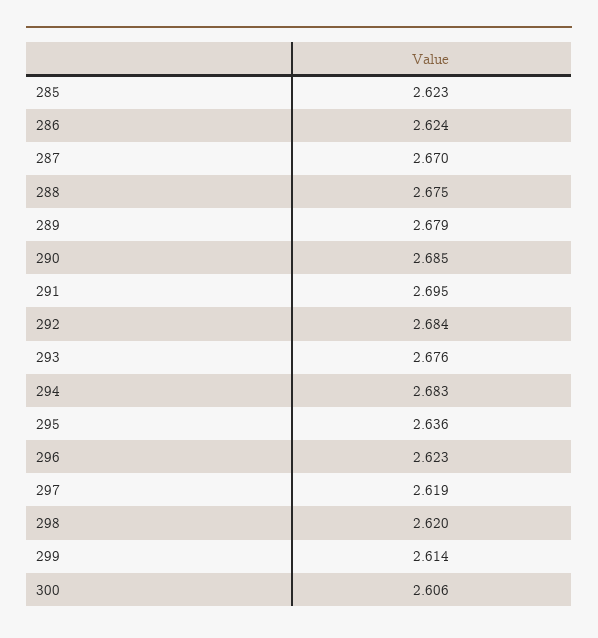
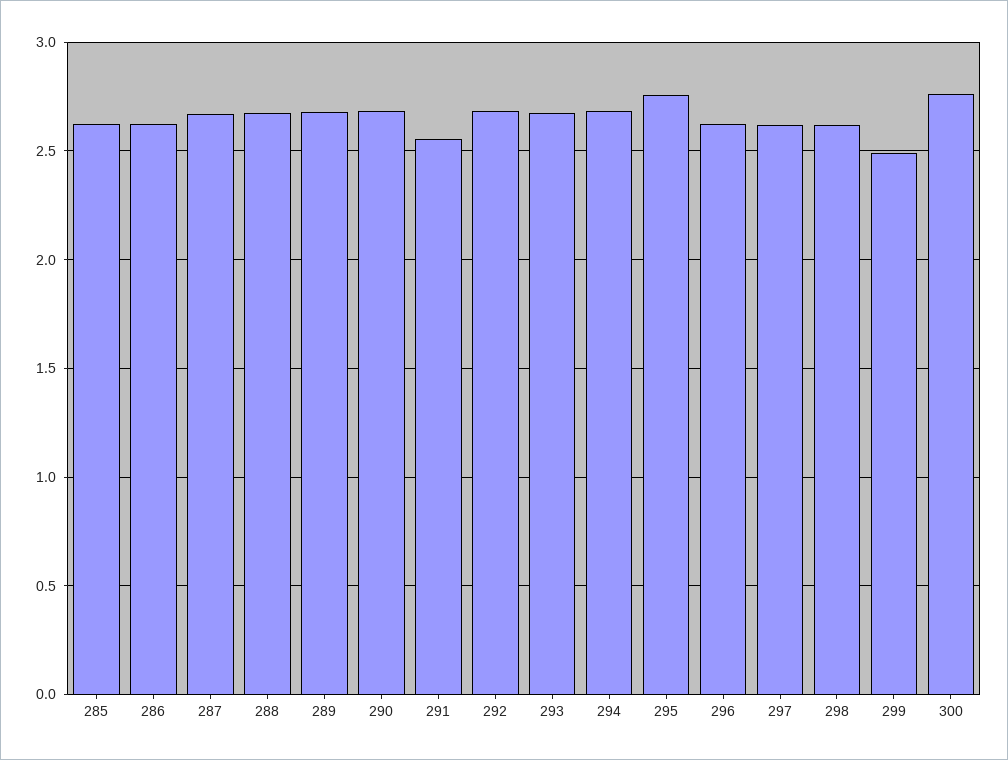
  {
    "285": 2.623,
    "286": 2.624,
    "287": 2.67,
    "288": 2.675,
    "289": 2.679,
    "290": 2.685,
-   "291": 2.695,
+   "291": 2.55,
    "292": 2.684,
    "293": 2.676,
    "294": 2.683,
-   "295": 2.636,
+   "295": 2.75,
    "296": 2.623,
    "297": 2.619,
    "298": 2.62,
-   "299": 2.614,
+   "299": 2.5,
-   "300": 2.606
+   "300": 2.75
  }

